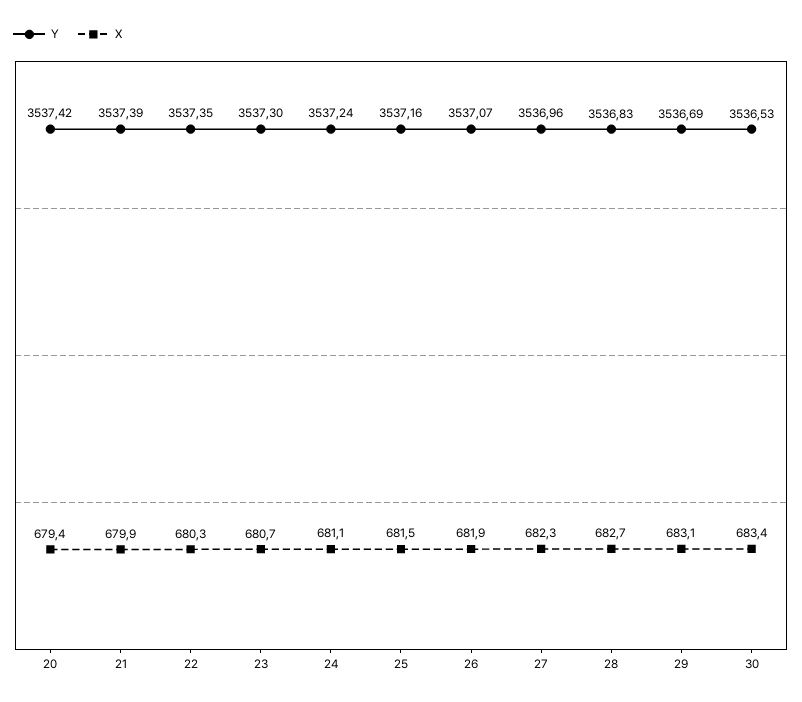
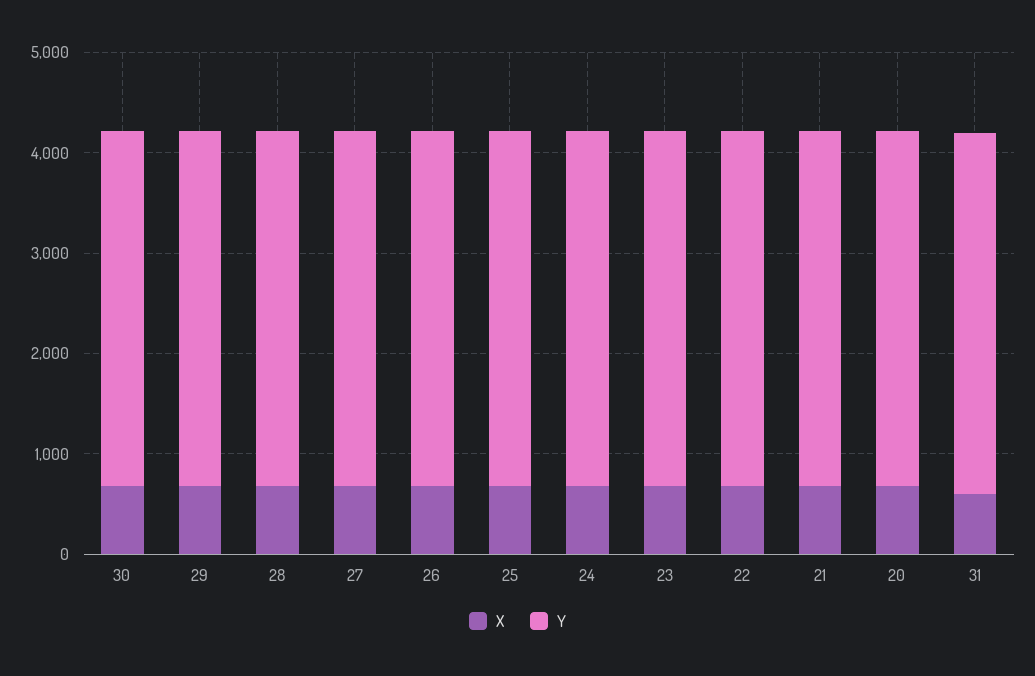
  {
    "Y": {
      "20": 3537.42,
      "21": 3537.39,
      "22": 3537.35,
      "23": 3537.3,
      "24": 3537.24,
      "25": 3537.16,
      "26": 3537.07,
      "27": 3536.96,
      "28": 3536.83,
      "29": 3536.69,
-     "30": 3536.53
+     "30": 3536.53,
+     "31": 3600
    },
    "X": {
      "20": 679.4,
      "21": 679.9,
      "22": 680.3,
      "23": 680.7,
      "24": 681.1,
      "25": 681.5,
      "26": 681.9,
      "27": 682.3,
      "28": 682.7,
      "29": 683.1,
-     "30": 683.4
+     "30": 683.4,
+     "31": 600
    }
  }

